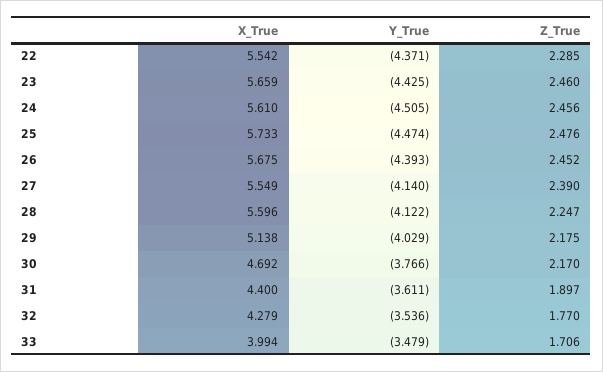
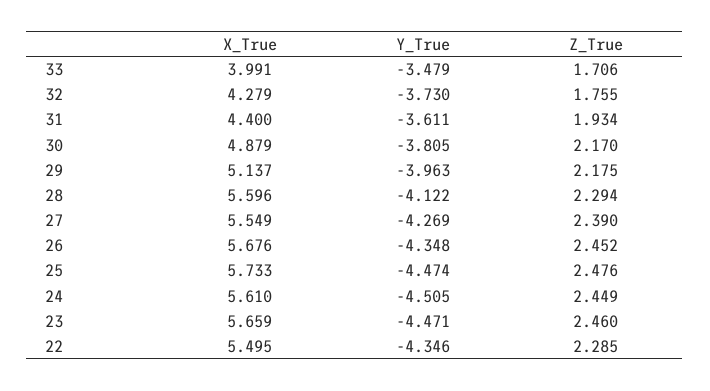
  {
    "X_True": {
-     "22": 5.542,
+     "22": 5.495,
      "23": 5.659,
      "24": 5.61,
      "25": 5.733,
-     "26": 5.675,
+     "26": 5.676,
      "27": 5.549,
      "28": 5.596,
-     "29": 5.138,
+     "29": 5.137,
-     "30": 4.692,
+     "30": 4.879,
      "31": 4.4,
      "32": 4.279,
-     "33": 3.994
+     "33": 3.991
    },
    "Y_True": {
-     "22": -4.371,
+     "22": -4.346,
-     "23": -4.425,
+     "23": -4.471,
      "24": -4.505,
      "25": -4.474,
-     "26": -4.393,
+     "26": -4.348,
-     "27": -4.14,
+     "27": -4.269,
      "28": -4.122,
-     "29": -4.029,
+     "29": -3.963,
-     "30": -3.766,
+     "30": -3.805,
      "31": -3.611,
-     "32": -3.536,
+     "32": -3.73,
      "33": -3.479
    },
    "Z_True": {
      "22": 2.285,
      "23": 2.46,
-     "24": 2.456,
+     "24": 2.449,
      "25": 2.476,
      "26": 2.452,
      "27": 2.39,
-     "28": 2.247,
+     "28": 2.294,
      "29": 2.175,
      "30": 2.17,
-     "31": 1.897,
+     "31": 1.934,
-     "32": 1.77,
+     "32": 1.755,
      "33": 1.706
    }
  }

